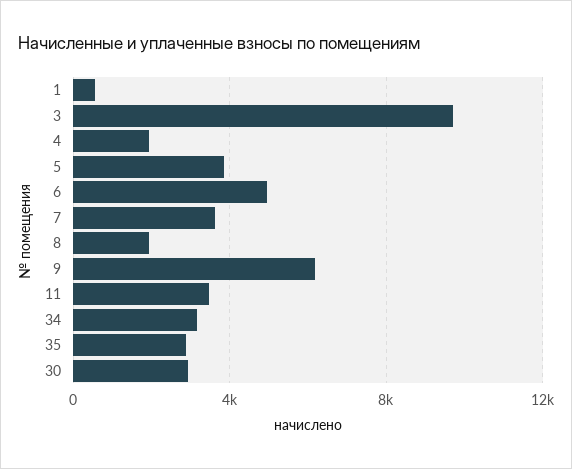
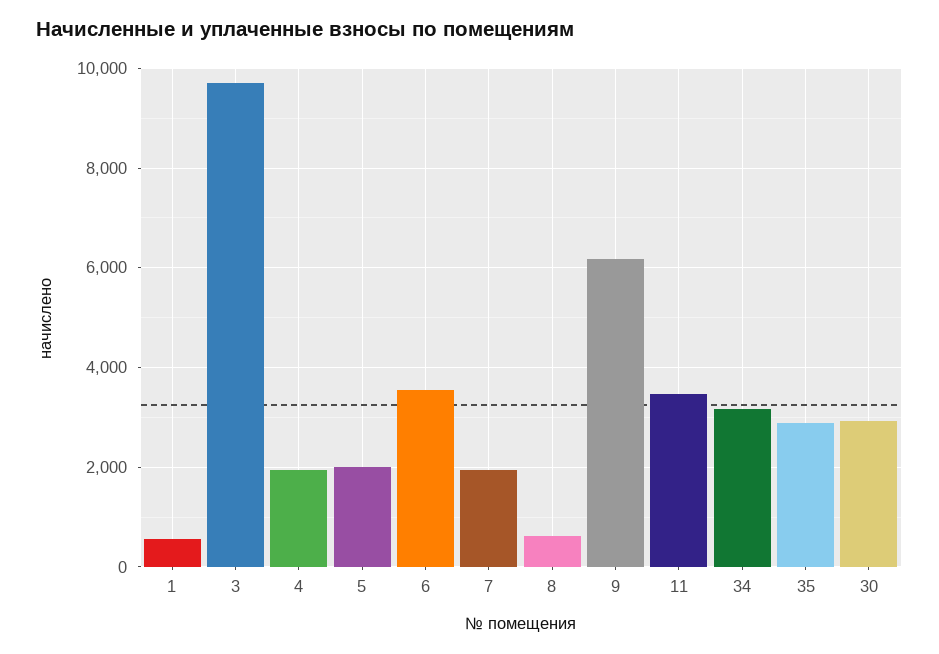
  {
    "1": 600,
    "3": 9800,
    "4": 2000,
-   "5": 4000,
+   "5": 2000,
-   "6": 5000,
+   "6": 3600,
-   "7": 3500,
+   "7": 2000,
-   "8": 2000,
+   "8": 600,
    "9": 6200,
    "11": 3400,
    "34": 3200,
    "35": 2800,
    "30": 3000
  }

